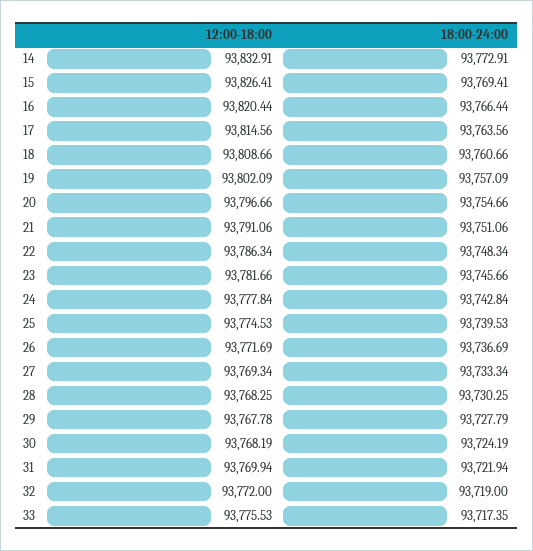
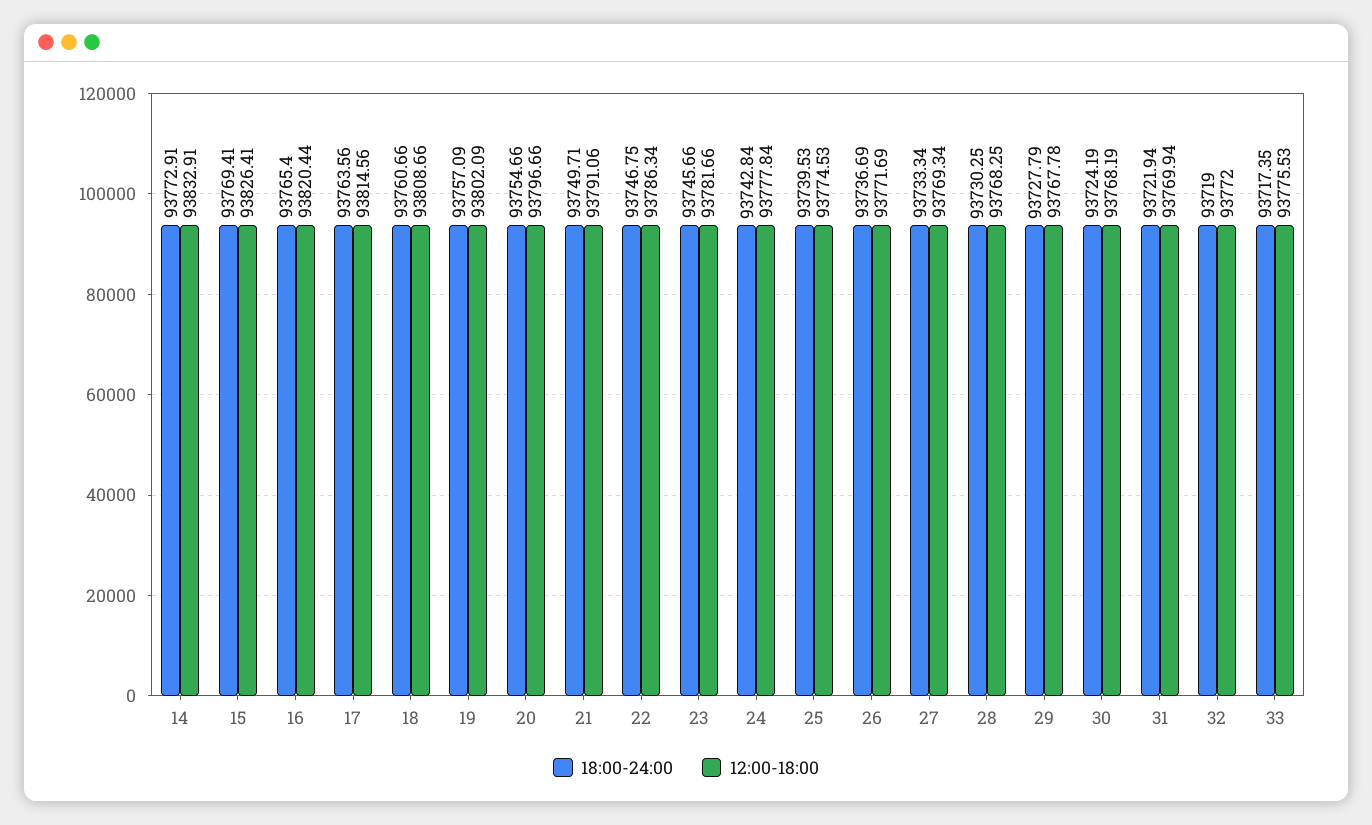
  {
    "12:00-18:00": {
      "14": 93832.91,
      "15": 93826.41,
      "16": 93820.44,
      "17": 93814.56,
      "18": 93808.66,
      "19": 93802.09,
      "20": 93796.66,
      "21": 93791.06,
      "22": 93786.34,
      "23": 93781.66,
      "24": 93777.84,
      "25": 93774.53,
      "26": 93771.69,
      "27": 93769.34,
      "28": 93768.25,
      "29": 93767.78,
      "30": 93768.19,
      "31": 93769.94,
      "32": 93772,
      "33": 93775.53
    },
    "18:00-24:00": {
      "14": 93772.91,
      "15": 93769.41,
-     "16": 93766.44,
+     "16": 93765.4,
      "17": 93763.56,
      "18": 93760.66,
      "19": 93757.09,
      "20": 93754.66,
-     "21": 93751.06,
+     "21": 93749.71,
-     "22": 93748.34,
+     "22": 93746.75,
      "23": 93745.66,
      "24": 93742.84,
      "25": 93739.53,
      "26": 93736.69,
      "27": 93733.34,
      "28": 93730.25,
      "29": 93727.79,
      "30": 93724.19,
      "31": 93721.94,
      "32": 93719,
      "33": 93717.35
    }
  }

